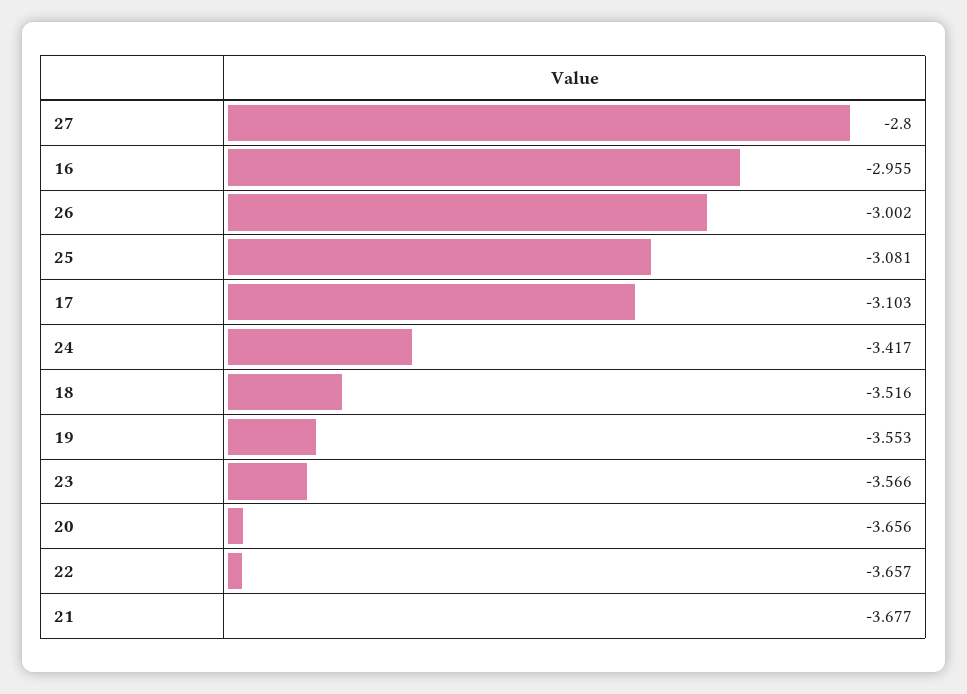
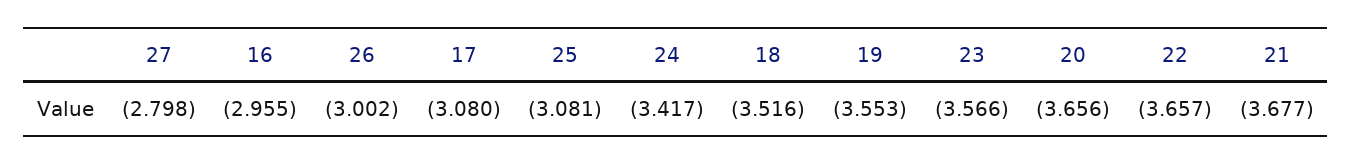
  {
-   "27": -2.8,
+   "27": -2.798,
    "16": -2.955,
    "26": -3.002,
    "25": -3.081,
-   "17": -3.103,
+   "17": -3.08,
    "24": -3.417,
    "18": -3.516,
    "19": -3.553,
    "23": -3.566,
    "20": -3.656,
    "22": -3.657,
    "21": -3.677
  }

